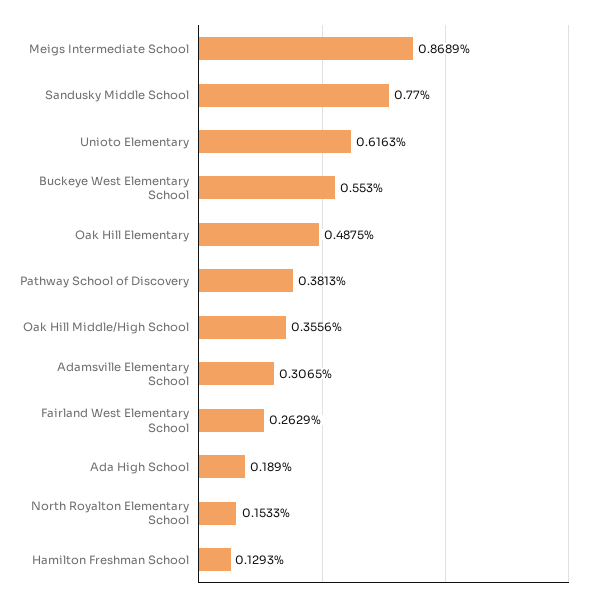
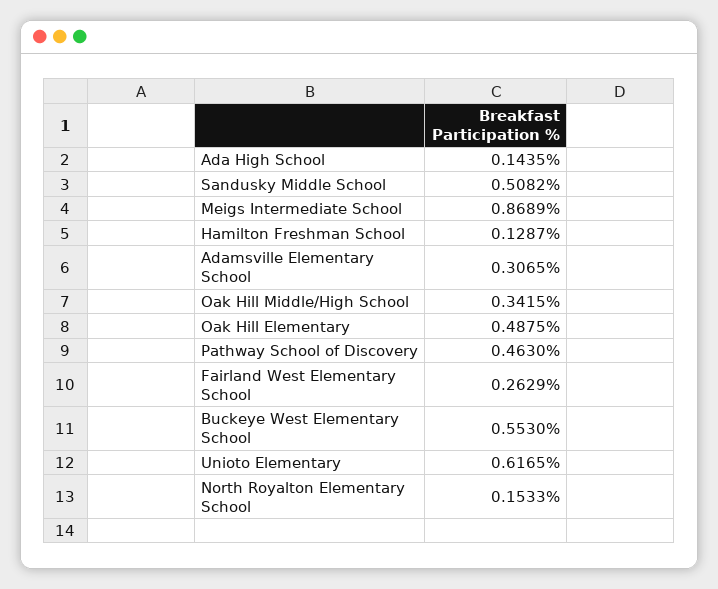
  {
    "Meigs Intermediate School": 0.8689,
-   "Sandusky Middle School": 0.77,
+   "Sandusky Middle School": 0.5082,
-   "Unioto Elementary": 0.6163,
+   "Unioto Elementary": 0.6165,
    "Buckeye West Elementary School": 0.553,
    "Oak Hill Elementary": 0.4875,
-   "Pathway School of Discovery": 0.3813,
+   "Pathway School of Discovery": 0.463,
-   "Oak Hill Middle/High School": 0.3556,
+   "Oak Hill Middle/High School": 0.3415,
    "Adamsville Elementary School": 0.3065,
    "Fairland West Elementary School": 0.2629,
-   "Ada High School": 0.189,
+   "Ada High School": 0.1435,
    "North Royalton Elementary School": 0.1533,
-   "Hamilton Freshman School": 0.1293
+   "Hamilton Freshman School": 0.1287
  }

